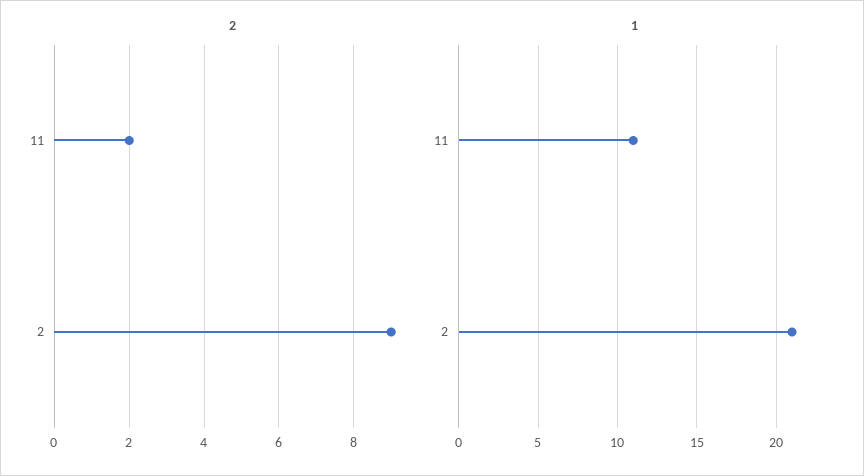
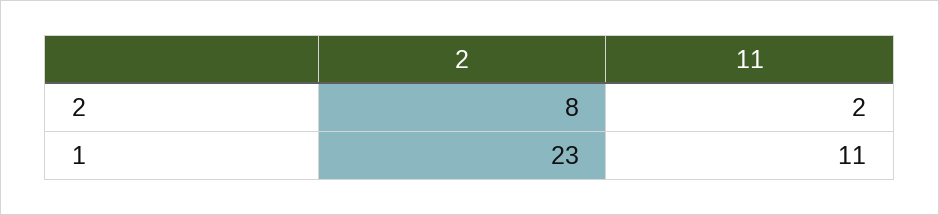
  {
    "2": {
      "11": 2,
-     "2": 9
+     "2": 8
    },
    "1": {
      "11": 11,
-     "2": 21
+     "2": 23
    }
  }

